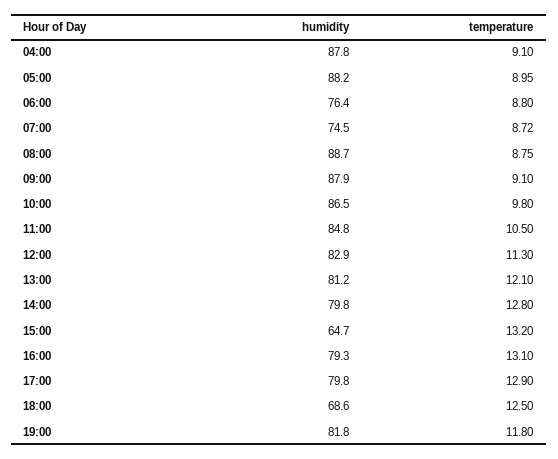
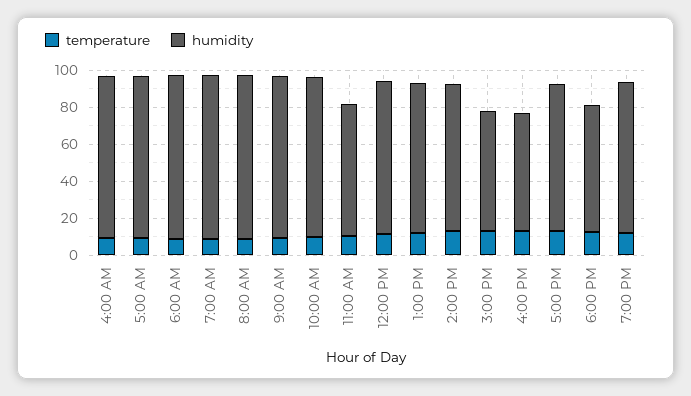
  {
    "humidity": {
      "04:00": 87.8,
      "05:00": 88.2,
-     "06:00": 76.4,
+     "06:00": 90,
-     "07:00": 74.5,
+     "07:00": 90,
      "08:00": 88.7,
      "09:00": 87.9,
      "10:00": 86.5,
-     "11:00": 84.8,
+     "11:00": 70,
      "12:00": 82.9,
      "13:00": 81.2,
      "14:00": 79.8,
      "15:00": 64.7,
-     "16:00": 79.3,
+     "16:00": 65,
      "17:00": 79.8,
      "18:00": 68.6,
      "19:00": 81.8
    },
    "temperature": {
      "04:00": 9.1,
      "05:00": 8.95,
      "06:00": 8.8,
      "07:00": 8.72,
      "08:00": 8.75,
      "09:00": 9.1,
      "10:00": 9.8,
      "11:00": 10.5,
      "12:00": 11.3,
      "13:00": 12.1,
      "14:00": 12.8,
      "15:00": 13.2,
      "16:00": 13.1,
      "17:00": 12.9,
      "18:00": 12.5,
      "19:00": 11.8
    }
  }

